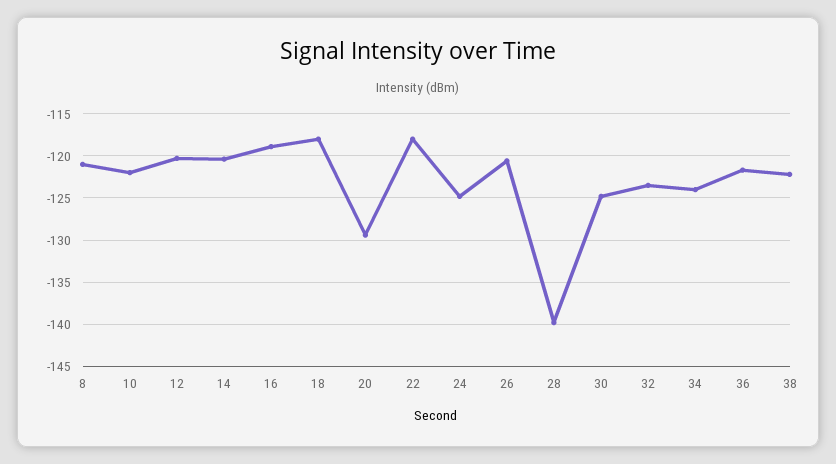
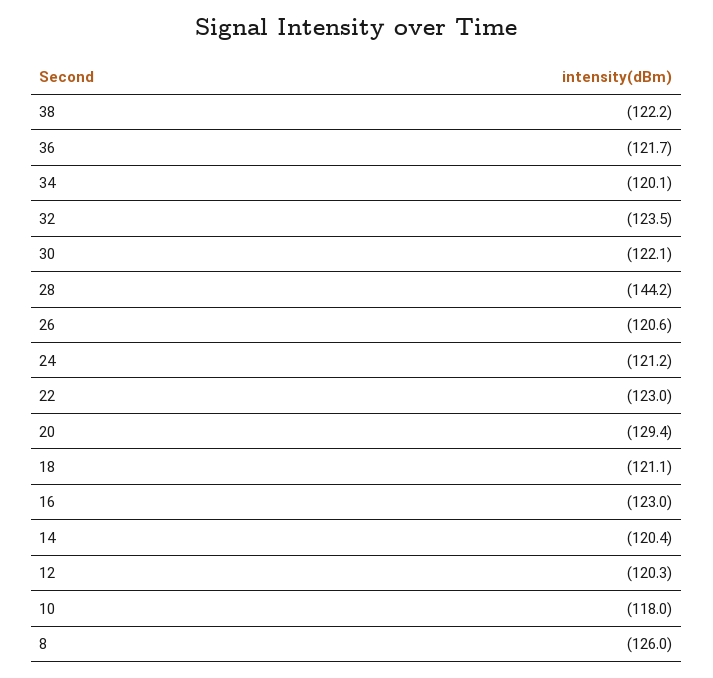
  {
-   "8": -121,
+   "8": -126,
-   "10": -122,
+   "10": -118,
    "12": -120.3,
    "14": -120.4,
-   "16": -119,
+   "16": -123,
-   "18": -118,
+   "18": -121.1,
    "20": -129.4,
-   "22": -118,
+   "22": -123,
-   "24": -125,
+   "24": -121.2,
    "26": -120.6,
-   "28": -140,
+   "28": -144.2,
-   "30": -125,
+   "30": -122.1,
    "32": -123.5,
-   "34": -124,
+   "34": -120.1,
    "36": -121.7,
    "38": -122.2
  }

